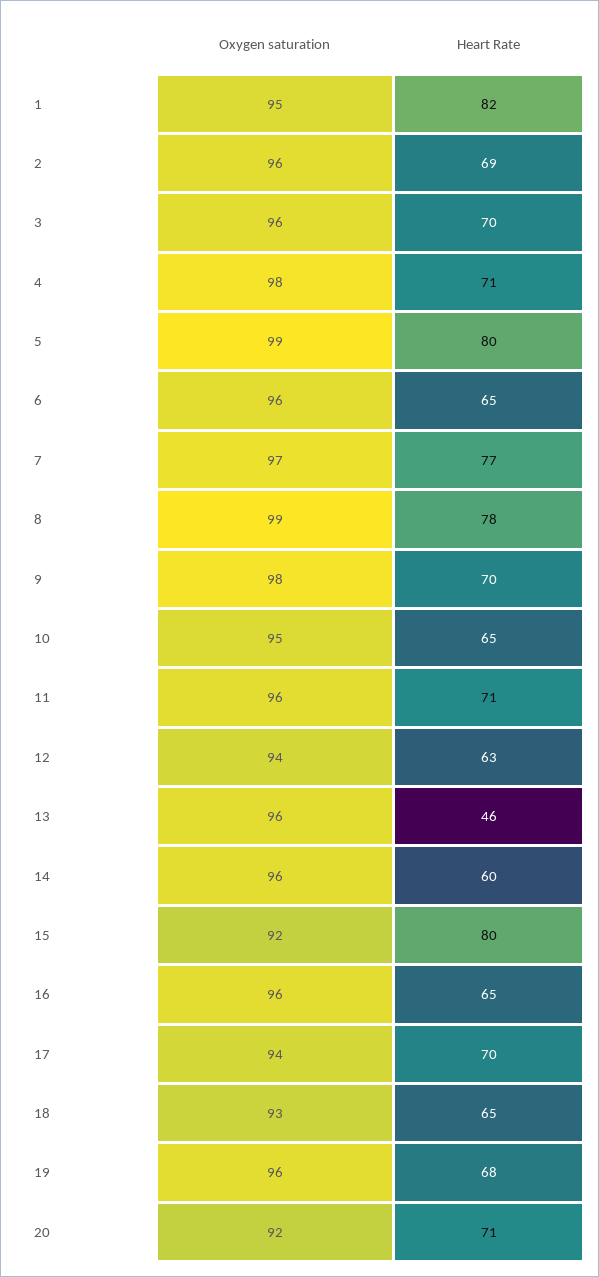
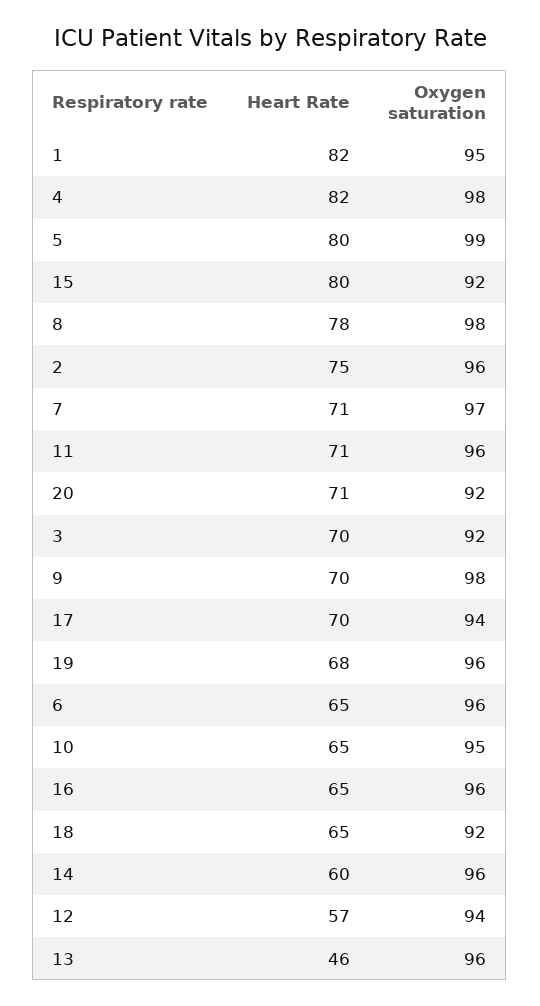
  {
    "Oxygen saturation": {
      "1": 95,
      "2": 96,
-     "3": 96,
+     "3": 92,
      "4": 98,
      "5": 99,
      "6": 96,
      "7": 97,
-     "8": 99,
+     "8": 98,
      "9": 98,
      "10": 95,
      "11": 96,
      "12": 94,
      "13": 96,
      "14": 96,
      "15": 92,
      "16": 96,
      "17": 94,
-     "18": 93,
+     "18": 92,
      "19": 96,
      "20": 92
    },
    "Heart Rate": {
      "1": 82,
-     "2": 69,
+     "2": 75,
      "3": 70,
-     "4": 71,
+     "4": 82,
      "5": 80,
      "6": 65,
-     "7": 77,
+     "7": 71,
      "8": 78,
      "9": 70,
      "10": 65,
      "11": 71,
-     "12": 63,
+     "12": 57,
      "13": 46,
      "14": 60,
      "15": 80,
      "16": 65,
      "17": 70,
      "18": 65,
      "19": 68,
      "20": 71
    }
  }

